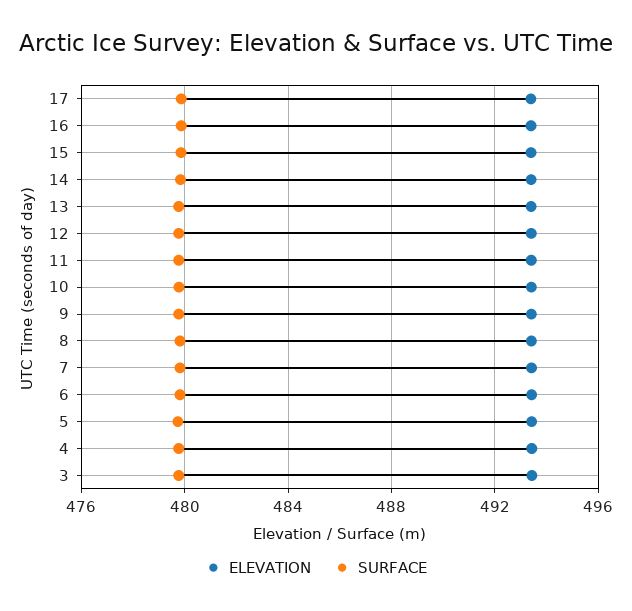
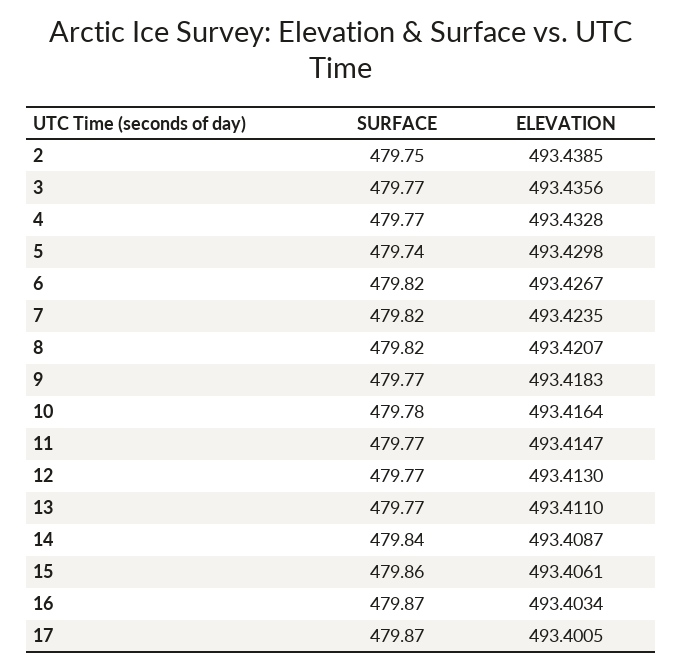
  {
    "ELEVATION": {
      "17": 493.4005,
      "16": 493.4034,
      "15": 493.4061,
      "14": 493.4087,
      "13": 493.411,
      "12": 493.413,
      "11": 493.4147,
      "10": 493.4164,
      "9": 493.4183,
      "8": 493.4207,
      "7": 493.4235,
      "6": 493.4267,
      "5": 493.4298,
      "4": 493.4328,
-     "3": 493.4356
+     "3": 493.4356,
+     "2": 493.4385
    },
    "SURFACE": {
      "17": 479.87,
      "16": 479.87,
      "15": 479.86,
      "14": 479.84,
      "13": 479.77,
      "12": 479.77,
      "11": 479.77,
      "10": 479.78,
      "9": 479.77,
      "8": 479.82,
      "7": 479.82,
      "6": 479.82,
      "5": 479.74,
      "4": 479.77,
-     "3": 479.77
+     "3": 479.77,
+     "2": 479.75
    }
  }

